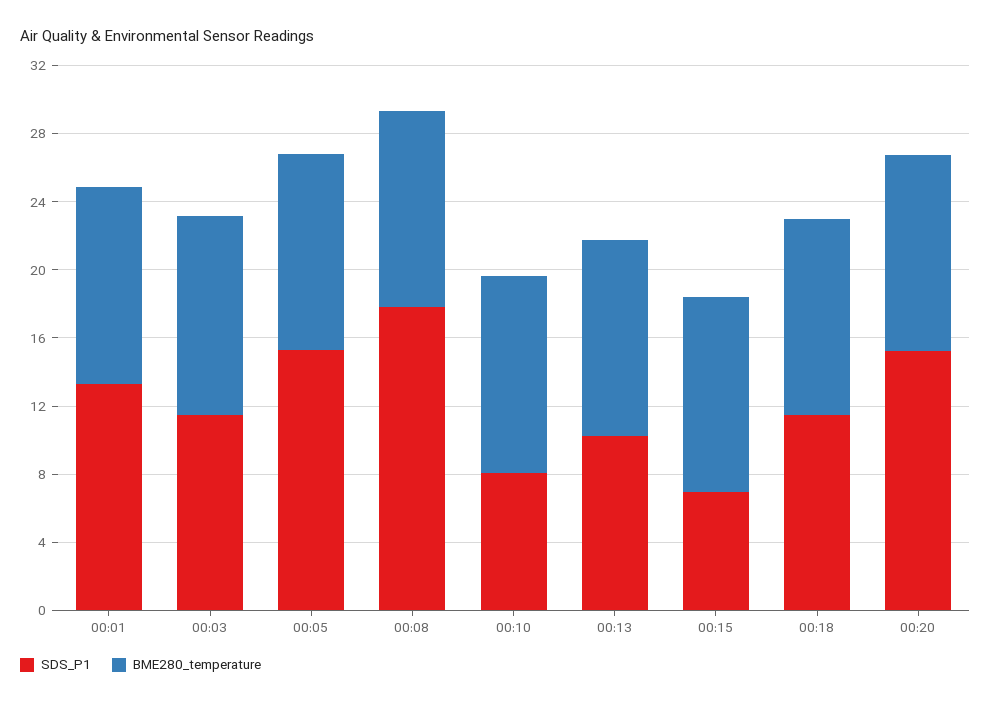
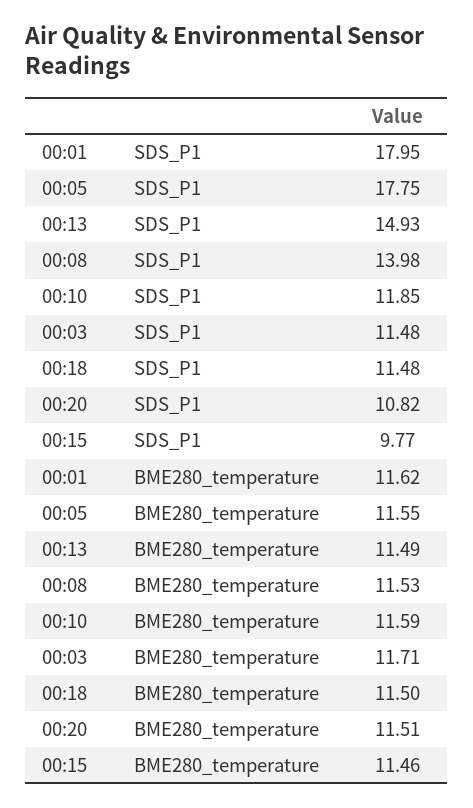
  {
    "SDS_P1": {
-     "00:01": 13,
+     "00:01": 17.95,
      "00:03": 11.48,
-     "00:05": 15,
+     "00:05": 17.75,
-     "00:08": 18,
+     "00:08": 13.98,
-     "00:10": 8,
+     "00:10": 11.85,
-     "00:13": 10,
+     "00:13": 14.93,
-     "00:15": 7,
+     "00:15": 9.77,
      "00:18": 11.48,
-     "00:20": 15
+     "00:20": 10.82
    },
    "BME280_temperature": {
      "00:01": 11.62,
      "00:03": 11.71,
      "00:05": 11.55,
      "00:08": 11.53,
      "00:10": 11.59,
      "00:13": 11.49,
      "00:15": 11.46,
      "00:18": 11.5,
      "00:20": 11.51
    }
  }

